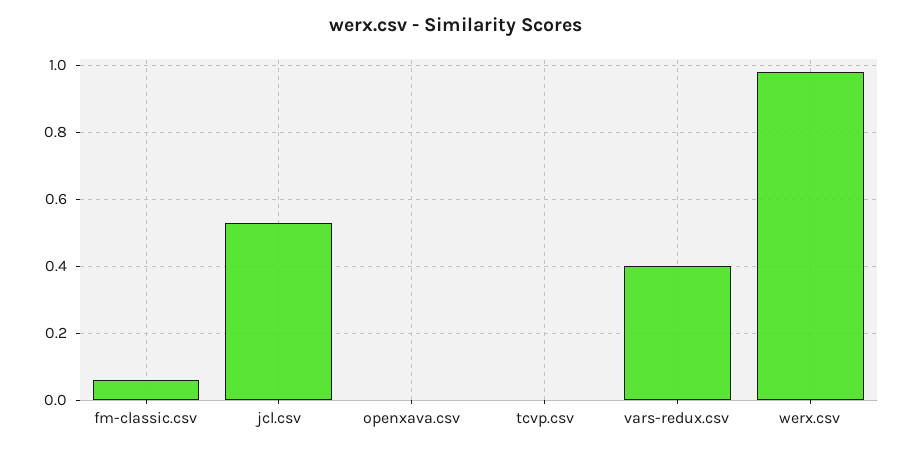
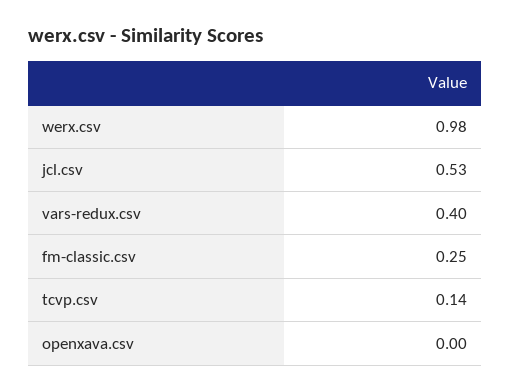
  {
-   "fm-classic.csv": 0.05,
+   "fm-classic.csv": 0.25,
    "jcl.csv": 0.53,
    "openxava.csv": 0,
-   "tcvp.csv": 0,
+   "tcvp.csv": 0.14,
    "vars-redux.csv": 0.4,
    "werx.csv": 0.98
  }

